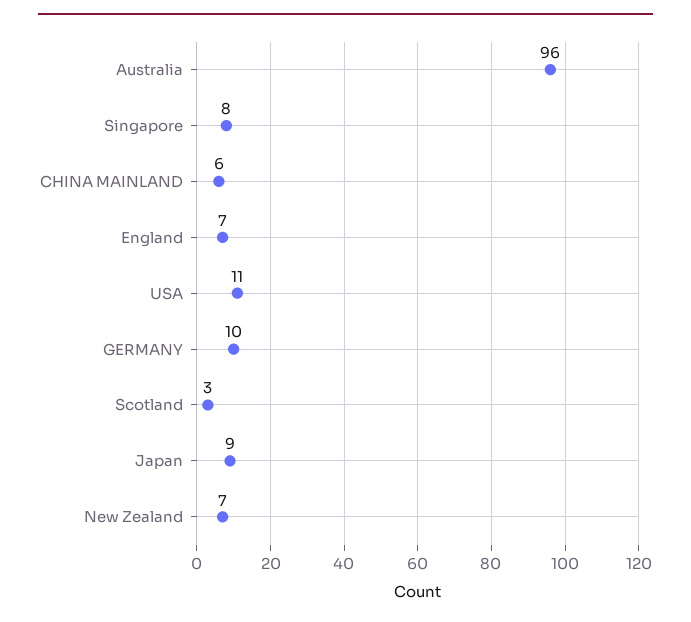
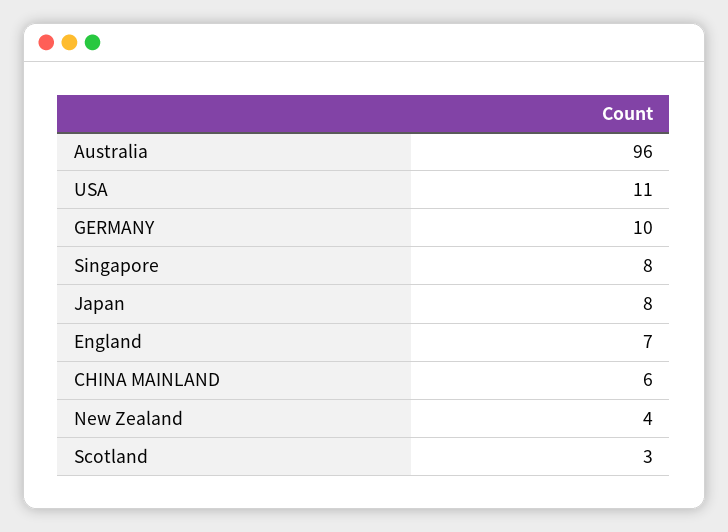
  {
    "Australia": 96,
    "Singapore": 8,
    "CHINA MAINLAND": 6,
    "England": 7,
    "USA": 11,
    "GERMANY": 10,
    "Scotland": 3,
-   "Japan": 9,
+   "Japan": 8,
-   "New Zealand": 7
+   "New Zealand": 4
  }

